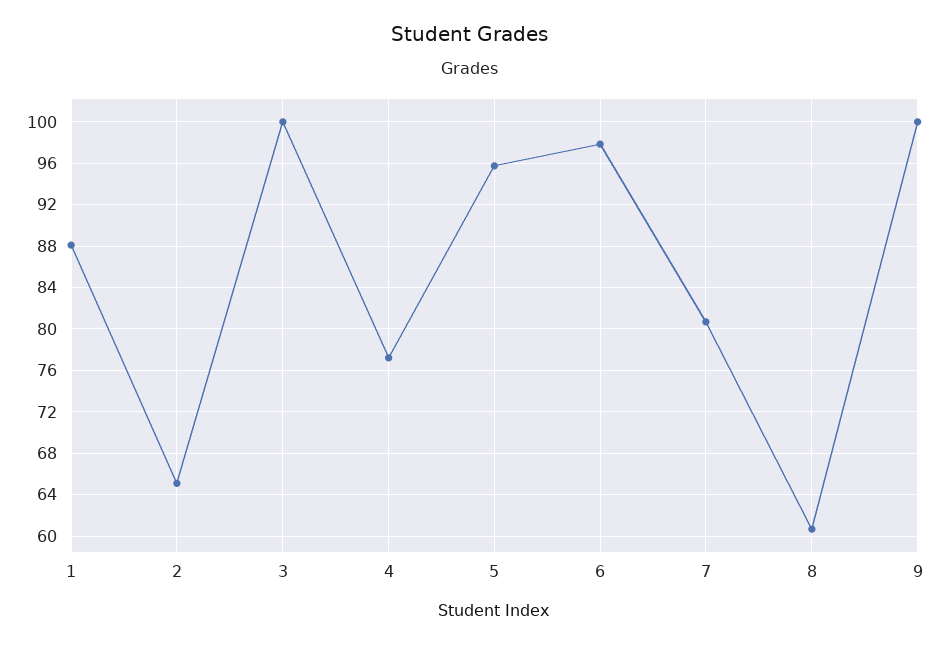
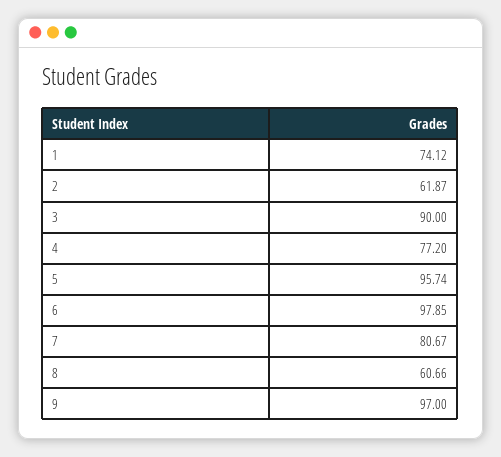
  {
-   "1": 88,
+   "1": 74.12,
-   "2": 65,
+   "2": 61.87,
-   "3": 100,
+   "3": 90,
    "4": 77.2,
    "5": 95.74,
    "6": 97.85,
    "7": 80.67,
    "8": 60.66,
-   "9": 100
+   "9": 97
  }

